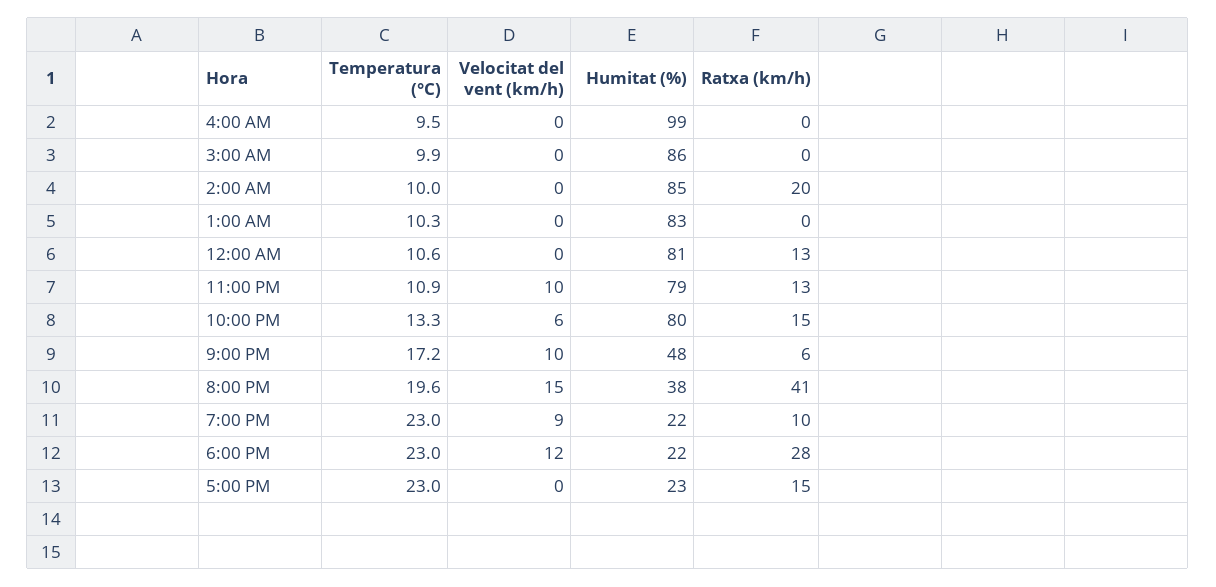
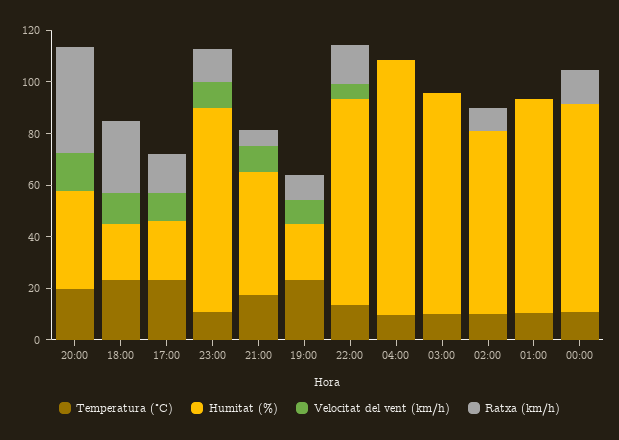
  {
    "Temperatura (°C)": {
      "4:00 AM": 9.5,
      "3:00 AM": 9.9,
      "2:00 AM": 10,
      "1:00 AM": 10.3,
      "12:00 AM": 10.6,
      "11:00 PM": 10.9,
      "10:00 PM": 13.3,
      "9:00 PM": 17.2,
      "8:00 PM": 19.6,
      "7:00 PM": 23,
      "6:00 PM": 23,
      "5:00 PM": 23
    },
    "Velocitat del vent (km/h)": {
      "4:00 AM": 0,
      "3:00 AM": 0,
      "2:00 AM": 0,
      "1:00 AM": 0,
      "12:00 AM": 0,
      "11:00 PM": 10,
      "10:00 PM": 6,
      "9:00 PM": 10,
      "8:00 PM": 15,
      "7:00 PM": 9,
      "6:00 PM": 12,
-     "5:00 PM": 0
+     "5:00 PM": 10
    },
    "Humitat (%)": {
      "4:00 AM": 99,
      "3:00 AM": 86,
-     "2:00 AM": 85,
+     "2:00 AM": 70,
      "1:00 AM": 83,
      "12:00 AM": 81,
      "11:00 PM": 79,
      "10:00 PM": 80,
      "9:00 PM": 48,
      "8:00 PM": 38,
      "7:00 PM": 22,
      "6:00 PM": 22,
      "5:00 PM": 23
    },
    "Ratxa (km/h)": {
      "4:00 AM": 0,
      "3:00 AM": 0,
-     "2:00 AM": 20,
+     "2:00 AM": 10,
      "1:00 AM": 0,
      "12:00 AM": 13,
      "11:00 PM": 13,
      "10:00 PM": 15,
      "9:00 PM": 6,
      "8:00 PM": 41,
      "7:00 PM": 10,
      "6:00 PM": 28,
      "5:00 PM": 15
    }
  }

